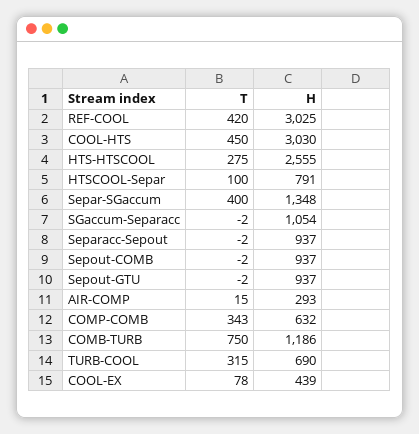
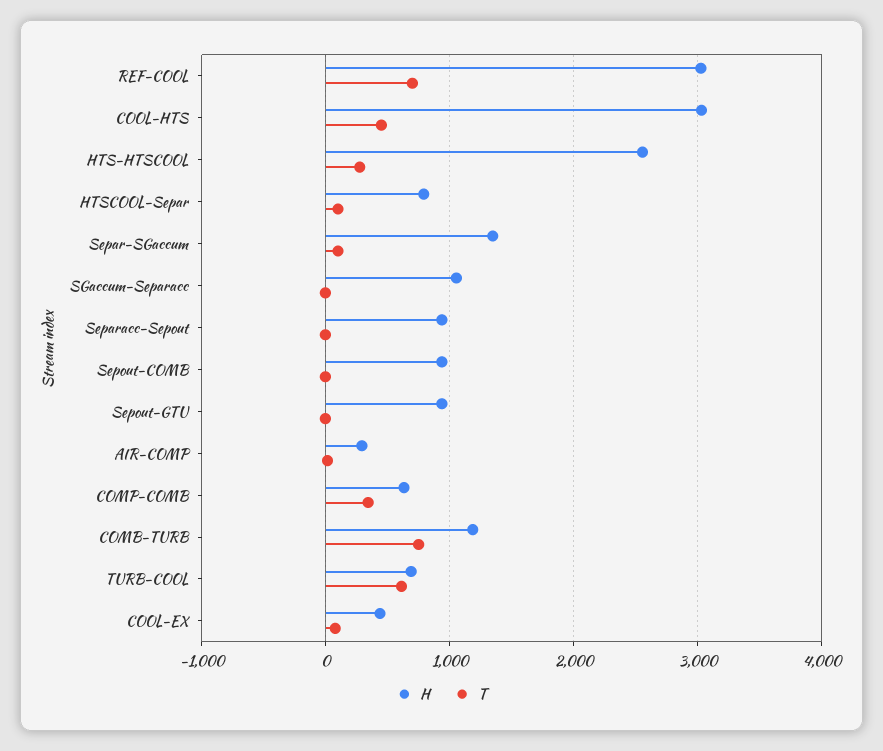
  {
    "T": {
-     "REF-COOL": 420,
+     "REF-COOL": 700,
      "COOL-HTS": 450,
      "HTS-HTSCOOL": 275,
      "HTSCOOL-Separ": 100,
-     "Separ-SGaccum": 400,
+     "Separ-SGaccum": 100,
      "SGaccum-Separacc": -2,
      "Separacc-Sepout": -2,
      "Sepout-COMB": -2,
      "Sepout-GTU": -2,
      "AIR-COMP": 15,
      "COMP-COMB": 343,
      "COMB-TURB": 750,
-     "TURB-COOL": 315,
+     "TURB-COOL": 600,
      "COOL-EX": 78
    },
    "H": {
      "REF-COOL": 3025,
      "COOL-HTS": 3030,
      "HTS-HTSCOOL": 2555,
      "HTSCOOL-Separ": 791,
      "Separ-SGaccum": 1348,
      "SGaccum-Separacc": 1054,
      "Separacc-Sepout": 937,
      "Sepout-COMB": 937,
      "Sepout-GTU": 937,
      "AIR-COMP": 293,
      "COMP-COMB": 632,
      "COMB-TURB": 1186,
      "TURB-COOL": 690,
      "COOL-EX": 439
    }
  }

